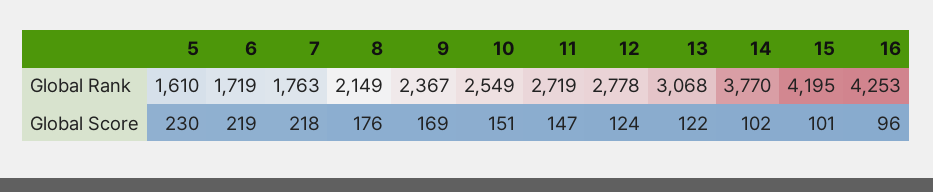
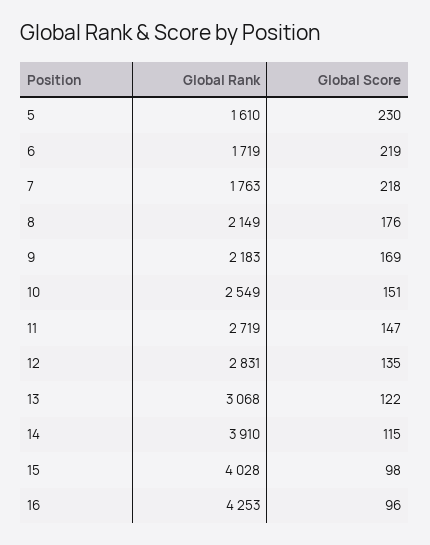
  {
    "5": {
      "Global Rank": 1610,
      "Global Score": 230
    },
    "6": {
      "Global Rank": 1719,
      "Global Score": 219
    },
    "7": {
      "Global Rank": 1763,
      "Global Score": 218
    },
    "8": {
      "Global Rank": 2149,
      "Global Score": 176
    },
    "9": {
-     "Global Rank": 2367,
+     "Global Rank": 2183,
      "Global Score": 169
    },
    "10": {
      "Global Rank": 2549,
      "Global Score": 151
    },
    "11": {
      "Global Rank": 2719,
      "Global Score": 147
    },
    "12": {
-     "Global Rank": 2778,
+     "Global Rank": 2831,
-     "Global Score": 124
+     "Global Score": 135
    },
    "13": {
      "Global Rank": 3068,
      "Global Score": 122
    },
    "14": {
-     "Global Rank": 3770,
+     "Global Rank": 3910,
-     "Global Score": 102
+     "Global Score": 115
    },
    "15": {
-     "Global Rank": 4195,
+     "Global Rank": 4028,
-     "Global Score": 101
+     "Global Score": 98
    },
    "16": {
      "Global Rank": 4253,
      "Global Score": 96
    }
  }

